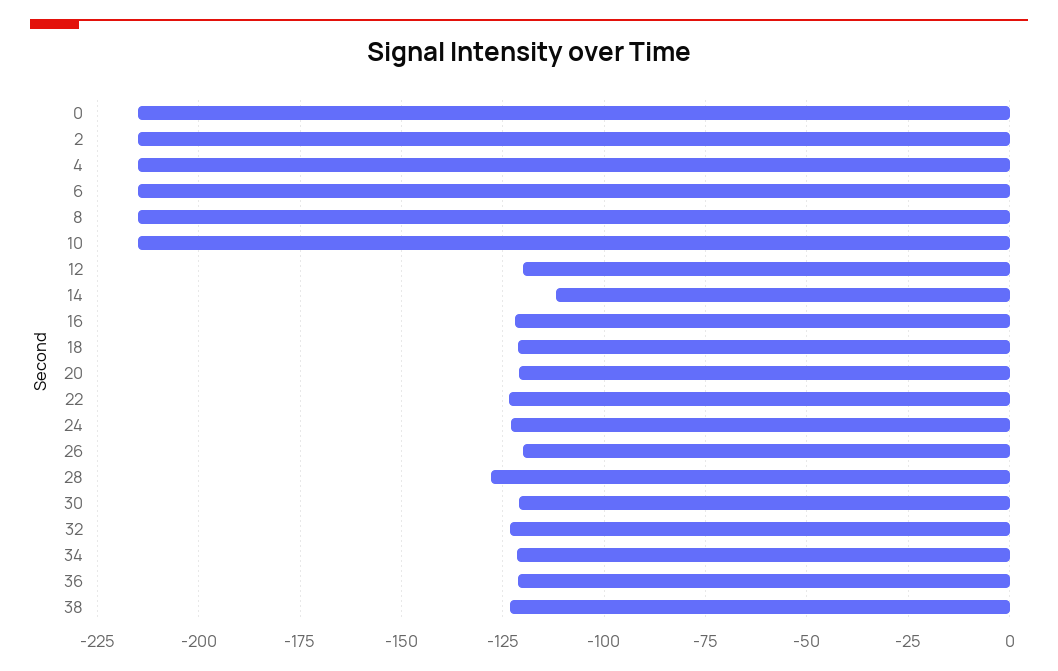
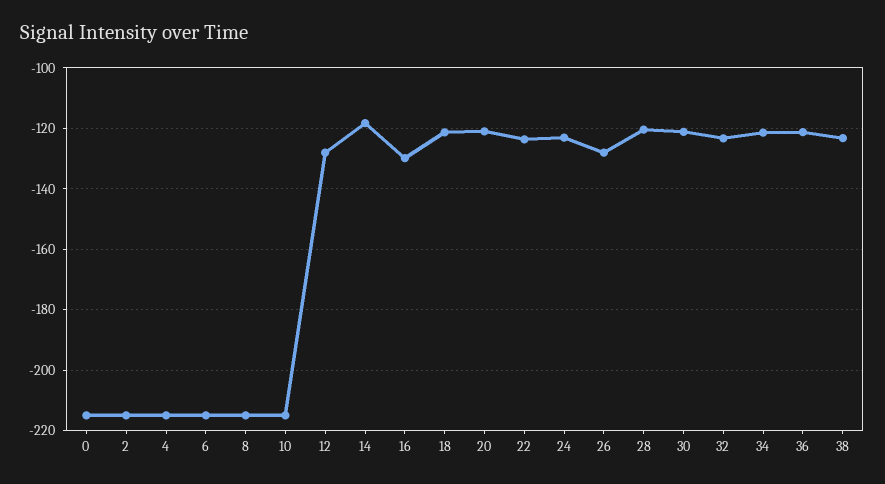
  {
    "0": -214,
    "2": -214,
    "4": -214,
    "6": -214,
    "8": -214,
    "10": -214,
-   "12": -120,
+   "12": -128,
-   "14": -112.5,
+   "14": -118,
-   "16": -122.5,
+   "16": -130,
    "18": -122,
    "20": -122,
    "22": -124,
    "24": -124,
-   "26": -120,
+   "26": -128,
-   "28": -127.5,
+   "28": -120,
    "30": -122,
    "32": -124,
    "34": -122,
    "36": -122,
    "38": -124
  }

